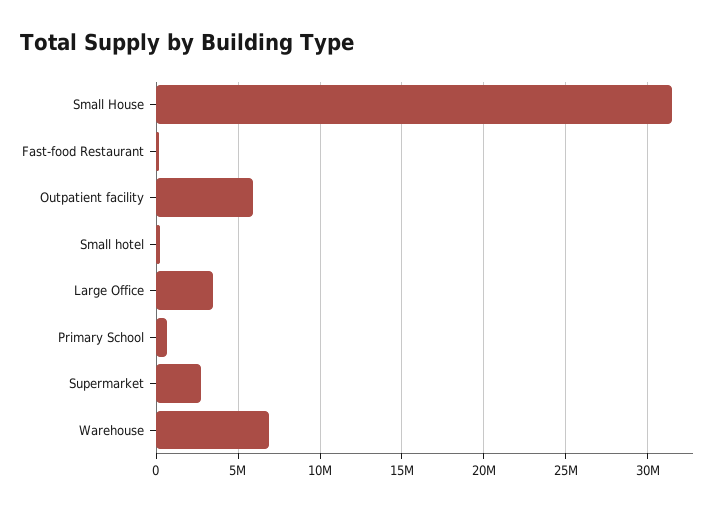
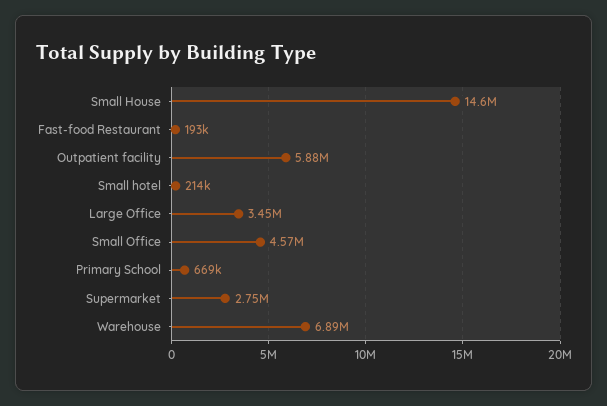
  {
-   "Small House": 31500000,
+   "Small House": 14600000,
    "Fast-food Restaurant": 193000,
    "Outpatient facility": 5880000,
    "Small hotel": 214000,
    "Large Office": 3450000,
    "Primary School": 669000,
    "Supermarket": 2750000,
-   "Warehouse": 6890000
+   "Warehouse": 6890000,
+   "Small Office": 4570000
  }

